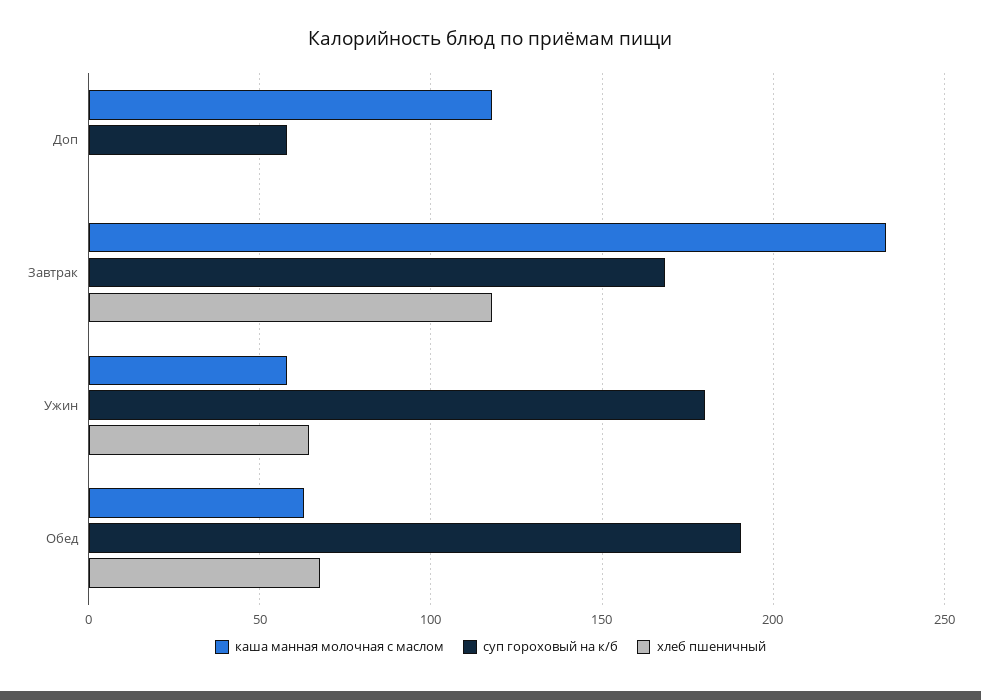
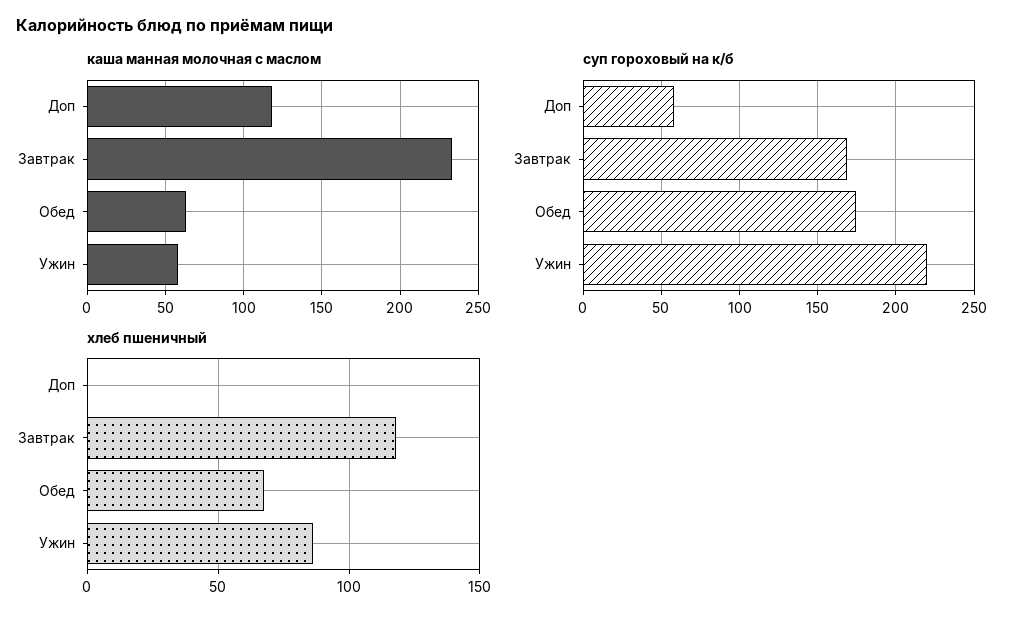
  {
    "каша манная молочная с маслом": {
      "Доп": 120,
      "Завтрак": 235,
      "Ужин": 60,
      "Обед": 65
    },
    "суп гороховый на к/б": {
      "Доп": 60,
      "Завтрак": 170,
-     "Ужин": 180,
+     "Ужин": 220,
-     "Обед": 190
+     "Обед": 175
    },
    "хлеб пшеничный": {
      "Доп": 0,
      "Завтрак": 120,
-     "Ужин": 65,
+     "Ужин": 85,
      "Обед": 70
    }
  }

